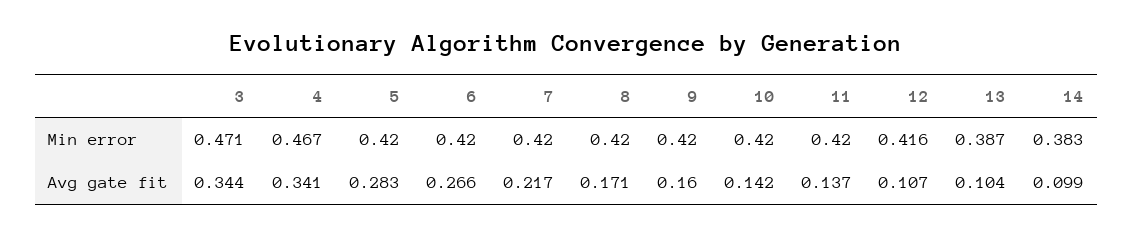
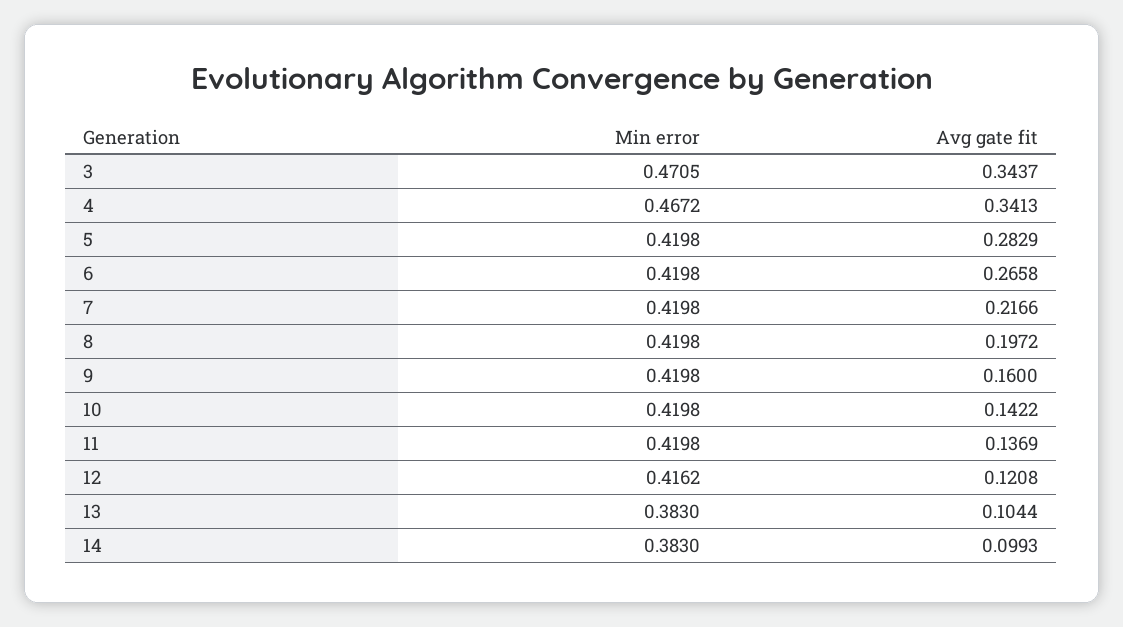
  {
    "3": {
      "Min error": 0.4705,
      "Avg gate fit": 0.3437
    },
    "4": {
      "Min error": 0.4672,
      "Avg gate fit": 0.3413
    },
    "5": {
      "Min error": 0.4198,
      "Avg gate fit": 0.2829
    },
    "6": {
      "Min error": 0.4198,
      "Avg gate fit": 0.2658
    },
    "7": {
      "Min error": 0.4198,
      "Avg gate fit": 0.2166
    },
    "8": {
      "Min error": 0.4198,
-     "Avg gate fit": 0.171
+     "Avg gate fit": 0.1972
    },
    "9": {
      "Min error": 0.4198,
      "Avg gate fit": 0.16
    },
    "10": {
      "Min error": 0.4198,
      "Avg gate fit": 0.1422
    },
    "11": {
      "Min error": 0.4198,
      "Avg gate fit": 0.1369
    },
    "12": {
      "Min error": 0.4162,
-     "Avg gate fit": 0.107
+     "Avg gate fit": 0.1208
    },
    "13": {
-     "Min error": 0.387,
+     "Min error": 0.383,
      "Avg gate fit": 0.1044
    },
    "14": {
      "Min error": 0.383,
      "Avg gate fit": 0.0993
    }
  }

